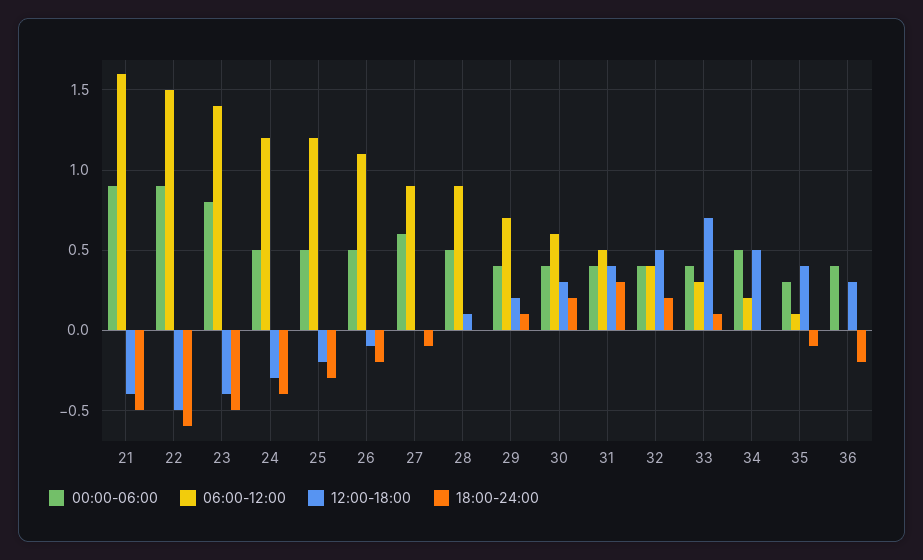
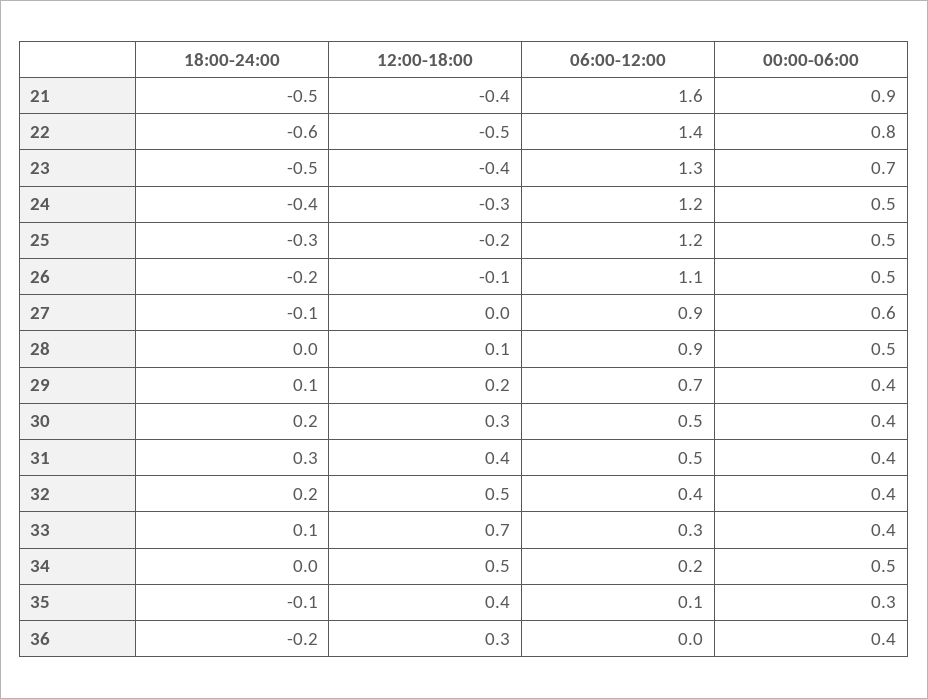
  {
    "00:00-06:00": {
      "21": 0.9,
-     "22": 0.9,
+     "22": 0.8,
-     "23": 0.8,
+     "23": 0.7,
      "24": 0.5,
      "25": 0.5,
      "26": 0.5,
      "27": 0.6,
      "28": 0.5,
      "29": 0.4,
      "30": 0.4,
      "31": 0.4,
      "32": 0.4,
      "33": 0.4,
      "34": 0.5,
      "35": 0.3,
      "36": 0.4
    },
    "06:00-12:00": {
      "21": 1.6,
-     "22": 1.5,
+     "22": 1.4,
-     "23": 1.4,
+     "23": 1.3,
      "24": 1.2,
      "25": 1.2,
      "26": 1.1,
      "27": 0.9,
      "28": 0.9,
      "29": 0.7,
-     "30": 0.6,
+     "30": 0.5,
      "31": 0.5,
      "32": 0.4,
      "33": 0.3,
      "34": 0.2,
      "35": 0.1,
      "36": 0
    },
    "12:00-18:00": {
      "21": -0.4,
      "22": -0.5,
      "23": -0.4,
      "24": -0.3,
      "25": -0.2,
      "26": -0.1,
      "27": 0,
      "28": 0.1,
      "29": 0.2,
      "30": 0.3,
      "31": 0.4,
      "32": 0.5,
      "33": 0.7,
      "34": 0.5,
      "35": 0.4,
      "36": 0.3
    },
    "18:00-24:00": {
      "21": -0.5,
      "22": -0.6,
      "23": -0.5,
      "24": -0.4,
      "25": -0.3,
      "26": -0.2,
      "27": -0.1,
      "28": 0,
      "29": 0.1,
      "30": 0.2,
      "31": 0.3,
      "32": 0.2,
      "33": 0.1,
      "34": 0,
      "35": -0.1,
      "36": -0.2
    }
  }

